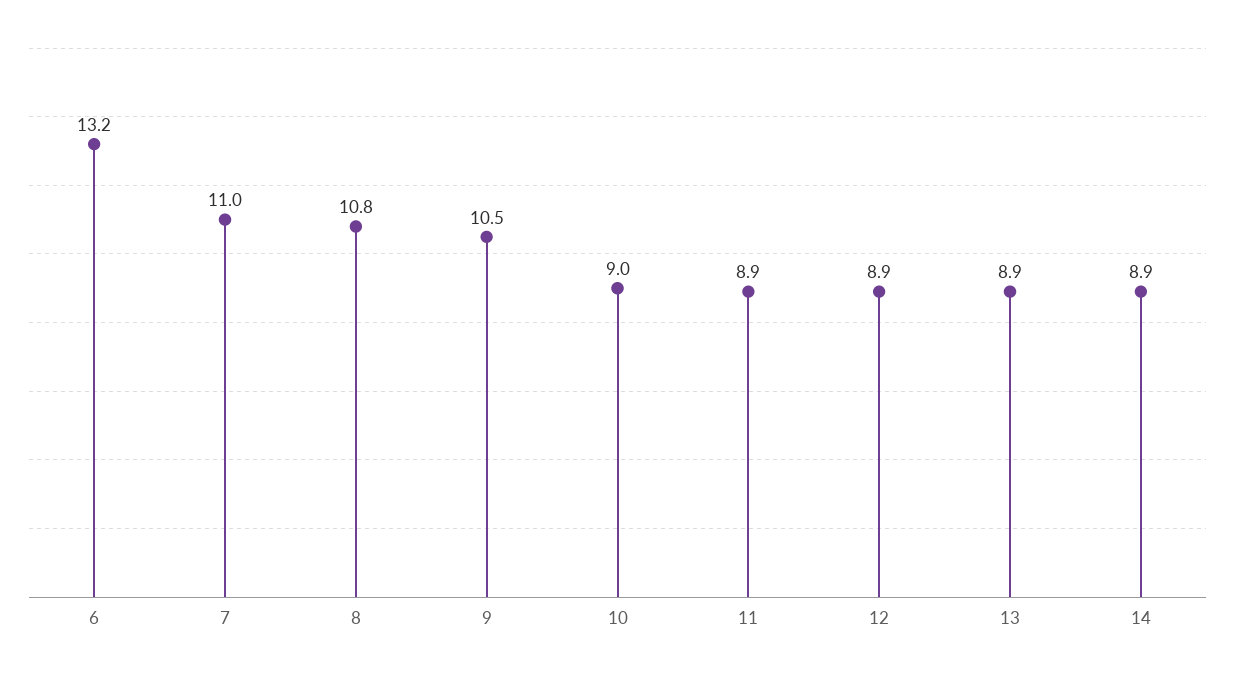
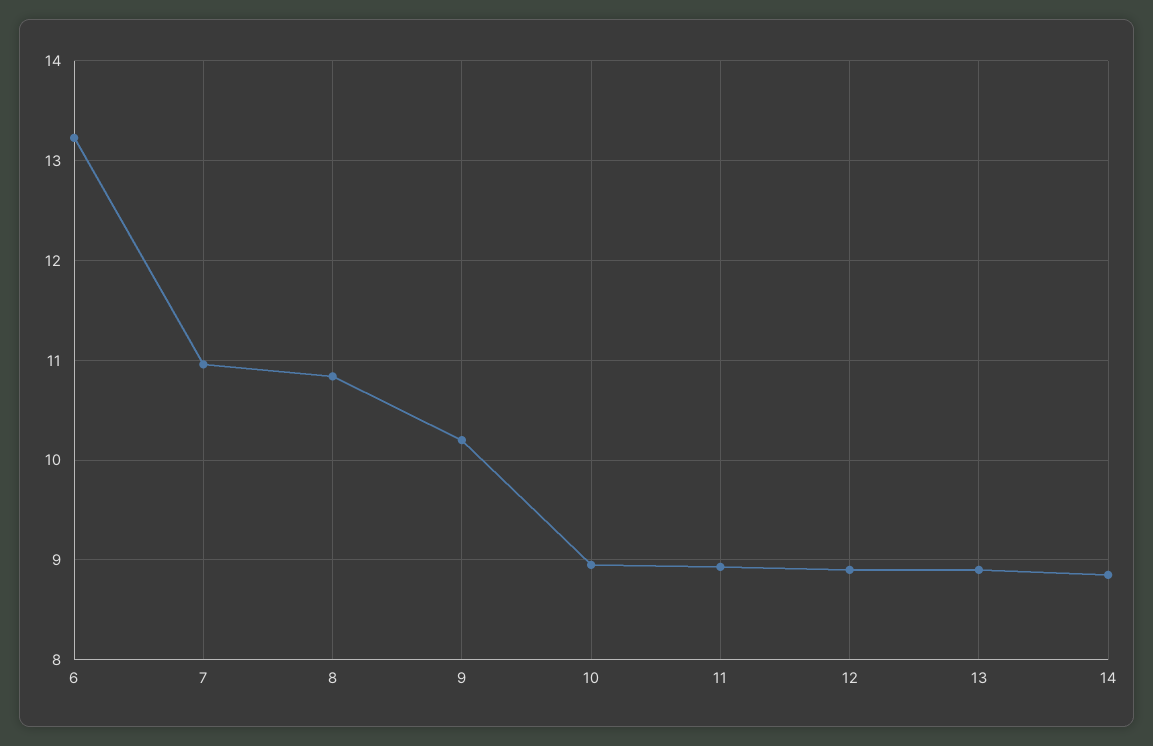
  {
    "6": 13.2,
    "7": 11,
    "8": 10.8,
-   "9": 10.5,
+   "9": 10.2,
    "10": 9,
    "11": 8.9,
    "12": 8.9,
    "13": 8.9,
    "14": 8.9
  }

